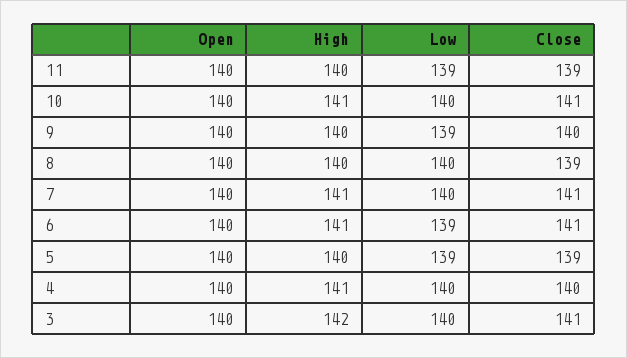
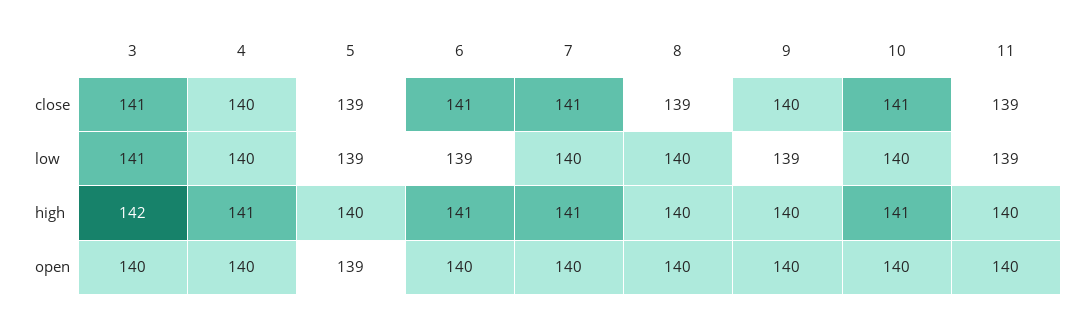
  {
    "Open": {
      "11": 140,
      "10": 140,
      "9": 140,
      "8": 140,
      "7": 140,
      "6": 140,
-     "5": 140,
+     "5": 139,
      "4": 140,
      "3": 140
    },
    "High": {
      "11": 140,
      "10": 141,
      "9": 140,
      "8": 140,
      "7": 141,
      "6": 141,
      "5": 140,
      "4": 141,
      "3": 142
    },
    "Low": {
      "11": 139,
      "10": 140,
      "9": 139,
      "8": 140,
      "7": 140,
      "6": 139,
      "5": 139,
      "4": 140,
-     "3": 140
+     "3": 141
    },
    "Close": {
      "11": 139,
      "10": 141,
      "9": 140,
      "8": 139,
      "7": 141,
      "6": 141,
      "5": 139,
      "4": 140,
      "3": 141
    }
  }

